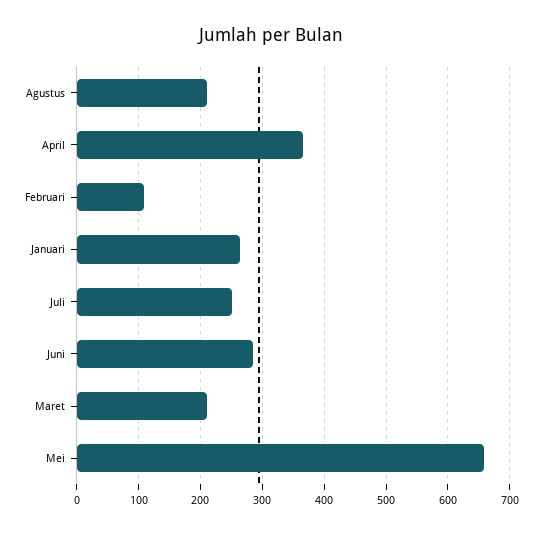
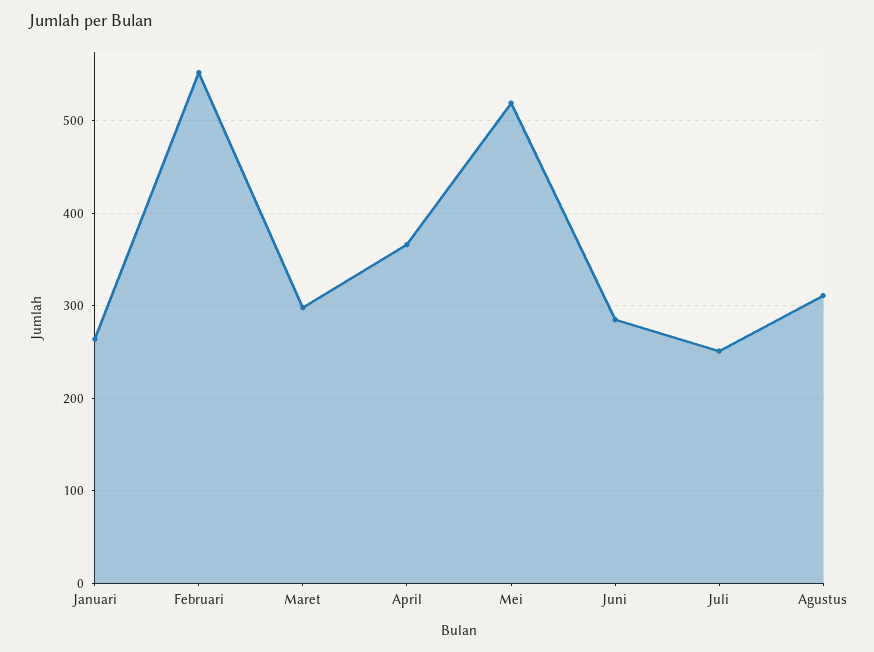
  {
-   "Agustus": 210,
+   "Agustus": 310,
    "April": 370,
-   "Februari": 110,
+   "Februari": 550,
    "Januari": 260,
    "Juli": 250,
    "Juni": 290,
-   "Maret": 210,
+   "Maret": 300,
-   "Mei": 660
+   "Mei": 520
  }

